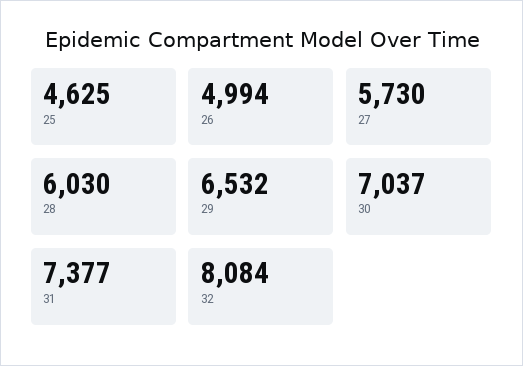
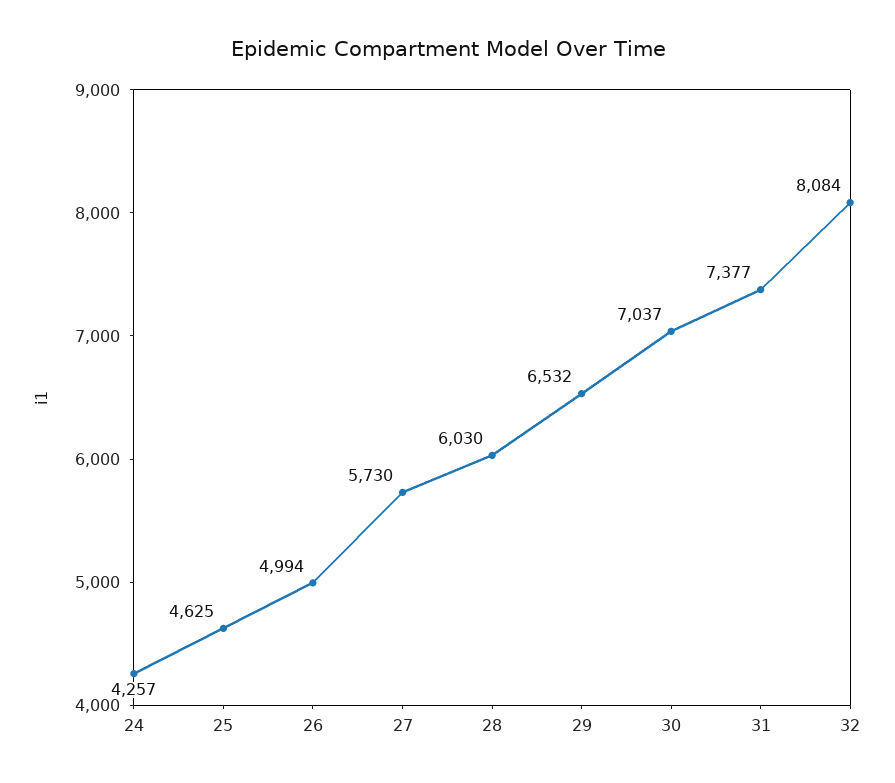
  {
    "25": 4625,
    "26": 4994,
    "27": 5730,
    "28": 6030,
    "29": 6532,
    "30": 7037,
    "31": 7377,
-   "32": 8084
+   "32": 8084,
+   "24": 4257
  }

